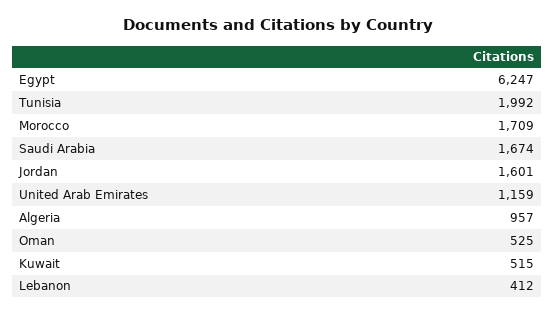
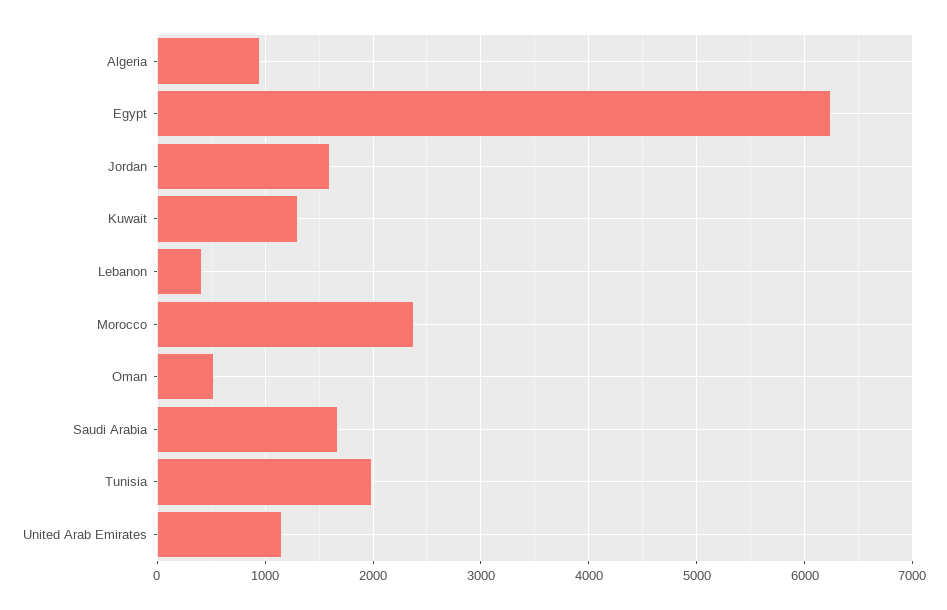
  {
    "Egypt": 6247,
    "Tunisia": 1992,
-   "Morocco": 1709,
+   "Morocco": 2400,
    "Saudi Arabia": 1674,
    "Jordan": 1601,
    "United Arab Emirates": 1159,
    "Algeria": 957,
    "Oman": 525,
-   "Kuwait": 515,
+   "Kuwait": 1300,
    "Lebanon": 412
  }

